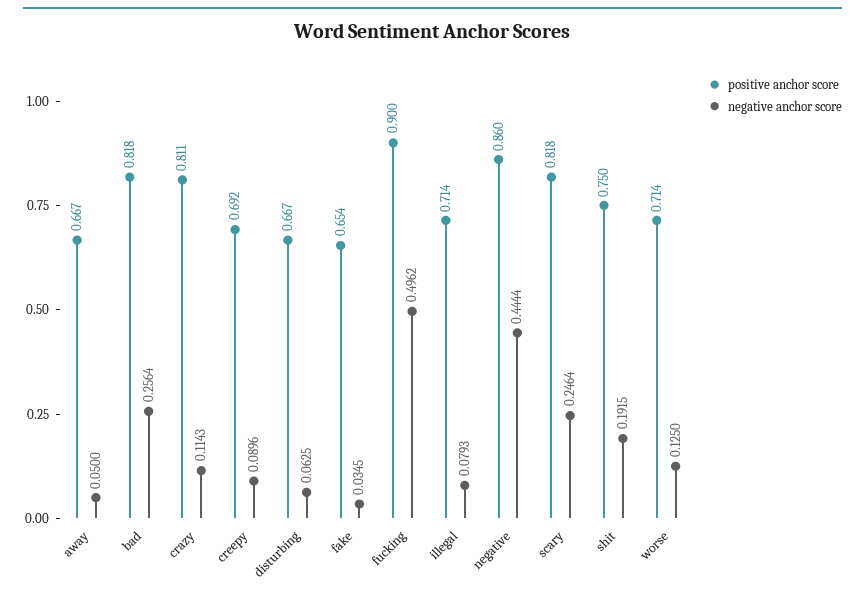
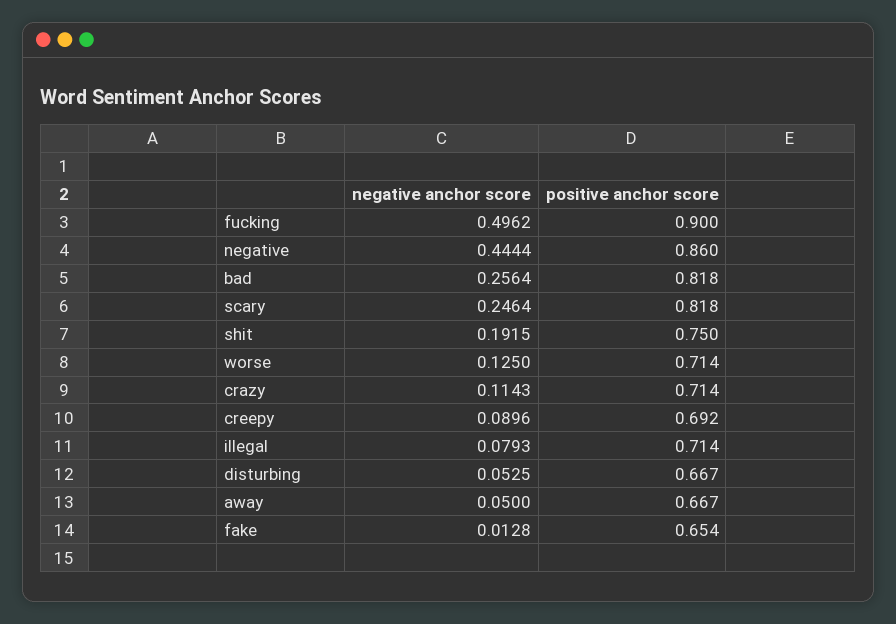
  {
    "positive anchor score": {
      "away": 0.667,
      "bad": 0.818,
-     "crazy": 0.811,
+     "crazy": 0.714,
      "creepy": 0.692,
      "disturbing": 0.667,
      "fake": 0.654,
      "fucking": 0.9,
      "illegal": 0.714,
      "negative": 0.86,
      "scary": 0.818,
      "shit": 0.75,
      "worse": 0.714
    },
    "negative anchor score": {
      "away": 0.05,
      "bad": 0.2564,
      "crazy": 0.1143,
      "creepy": 0.0896,
-     "disturbing": 0.0625,
+     "disturbing": 0.0525,
-     "fake": 0.0345,
+     "fake": 0.0128,
      "fucking": 0.4962,
      "illegal": 0.0793,
      "negative": 0.4444,
      "scary": 0.2464,
      "shit": 0.1915,
      "worse": 0.125
    }
  }

